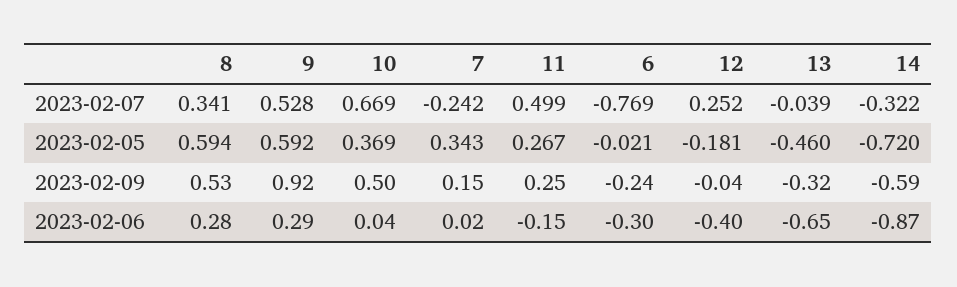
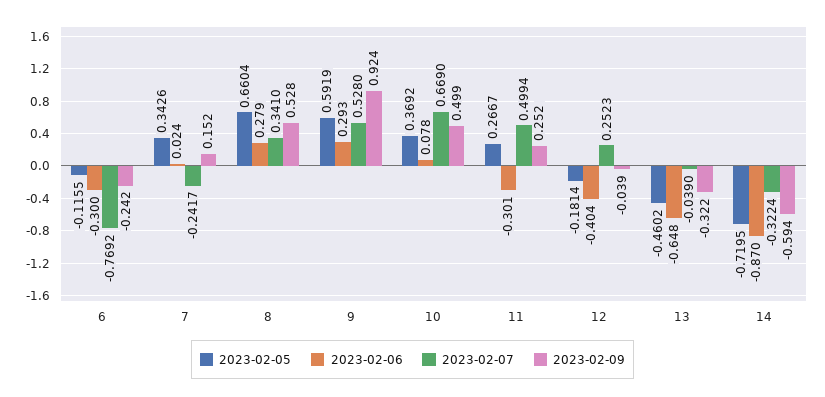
  {
    "2023-02-07": {
      "8": 0.341,
      "9": 0.528,
      "10": 0.669,
      "7": -0.2417,
      "11": 0.4994,
      "6": -0.7692,
      "12": 0.2523,
      "13": -0.039,
      "14": -0.3224
    },
    "2023-02-05": {
-     "8": 0.594,
+     "8": 0.6604,
      "9": 0.5919,
      "10": 0.3692,
      "7": 0.3426,
      "11": 0.2667,
-     "6": -0.021,
+     "6": -0.1155,
      "12": -0.1814,
      "13": -0.4602,
      "14": -0.7195
    },
    "2023-02-09": {
      "8": 0.528,
      "9": 0.924,
      "10": 0.499,
      "7": 0.152,
      "11": 0.252,
      "6": -0.242,
      "12": -0.039,
      "13": -0.322,
      "14": -0.594
    },
    "2023-02-06": {
      "8": 0.279,
      "9": 0.293,
-     "10": 0.04,
+     "10": 0.078,
      "7": 0.024,
-     "11": -0.15,
+     "11": -0.301,
      "6": -0.3,
      "12": -0.404,
      "13": -0.648,
      "14": -0.87
    }
  }

